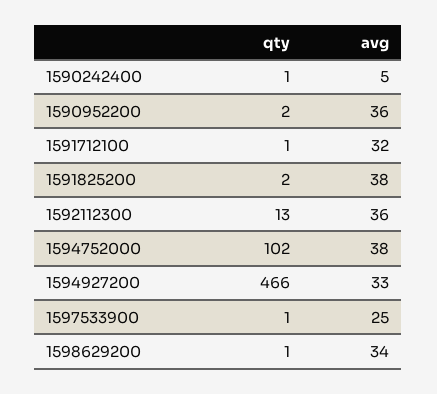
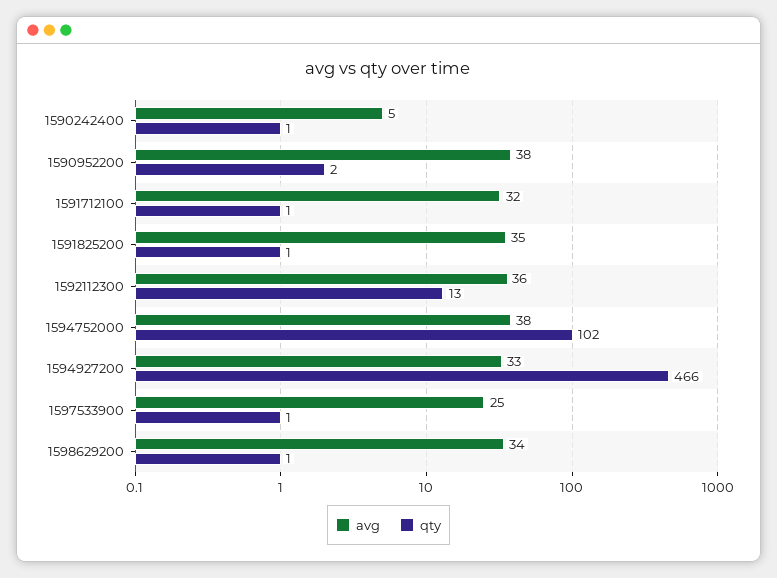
  {
    "qty": {
      "1590242400": 1,
      "1590952200": 2,
      "1591712100": 1,
-     "1591825200": 2,
+     "1591825200": 1,
      "1592112300": 13,
      "1594752000": 102,
      "1594927200": 466,
      "1597533900": 1,
      "1598629200": 1
    },
    "avg": {
      "1590242400": 5,
-     "1590952200": 36,
+     "1590952200": 38,
      "1591712100": 32,
-     "1591825200": 38,
+     "1591825200": 35,
      "1592112300": 36,
      "1594752000": 38,
      "1594927200": 33,
      "1597533900": 25,
      "1598629200": 34
    }
  }

